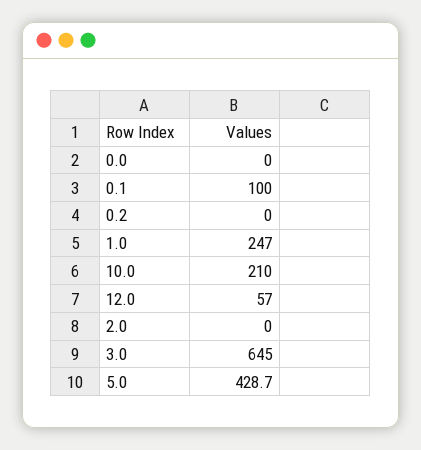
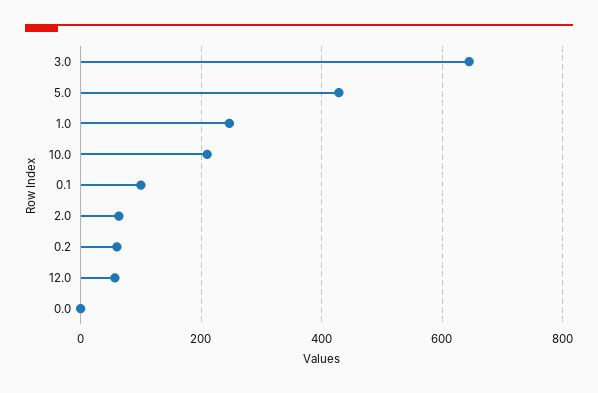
  {
    "0.0": 0,
    "0.1": 100,
-   "0.2": 0,
+   "0.2": 60,
    "1.0": 247,
    "10.0": 210,
    "12.0": 57,
-   "2.0": 0,
+   "2.0": 60,
    "3.0": 645,
    "5.0": 428.7
  }

